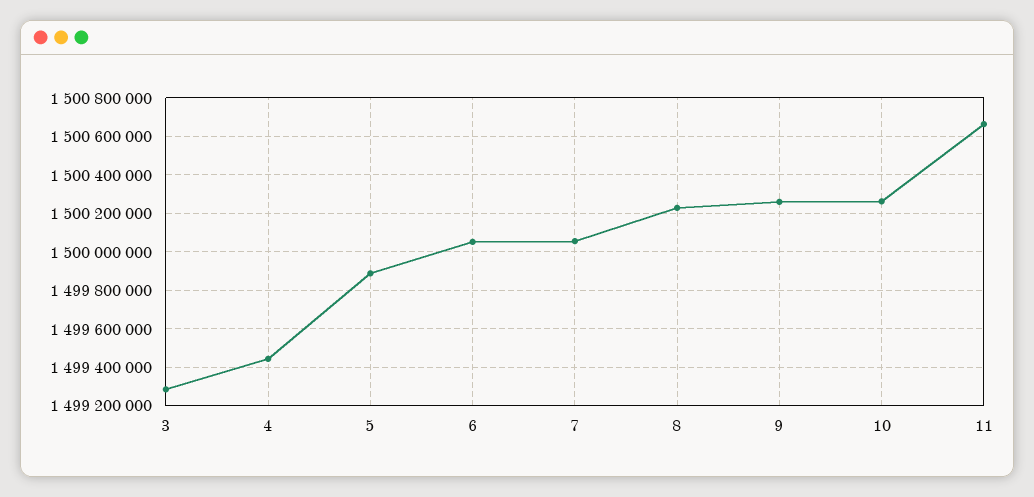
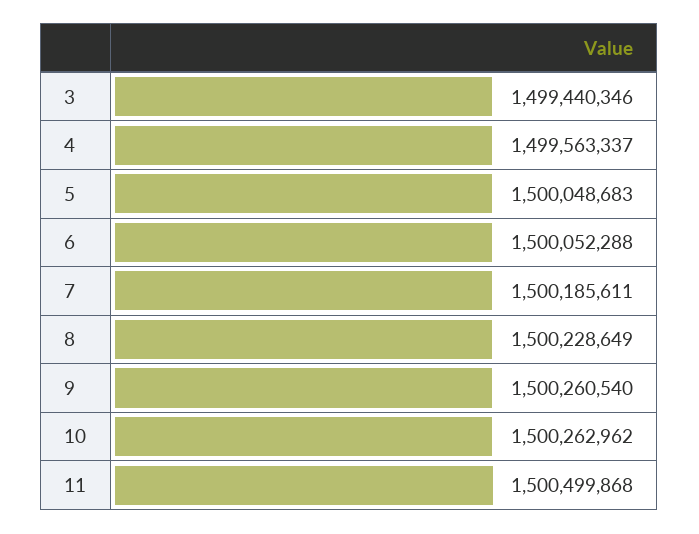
  {
-   "3": 1499300000,
+   "3": 1499440346,
-   "4": 1499450000,
+   "4": 1499563337,
-   "5": 1499900000,
+   "5": 1500048683,
    "6": 1500052288,
-   "7": 1500050000,
+   "7": 1500185611,
    "8": 1500228649,
    "9": 1500260540,
    "10": 1500262962,
-   "11": 1500650000
+   "11": 1500499868
  }

